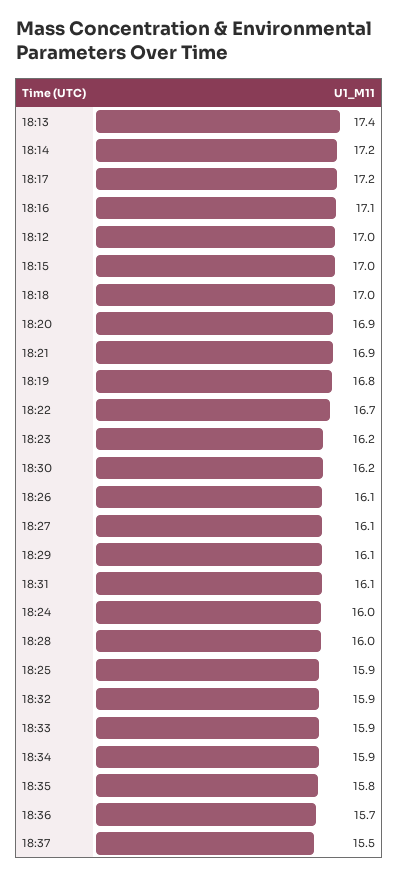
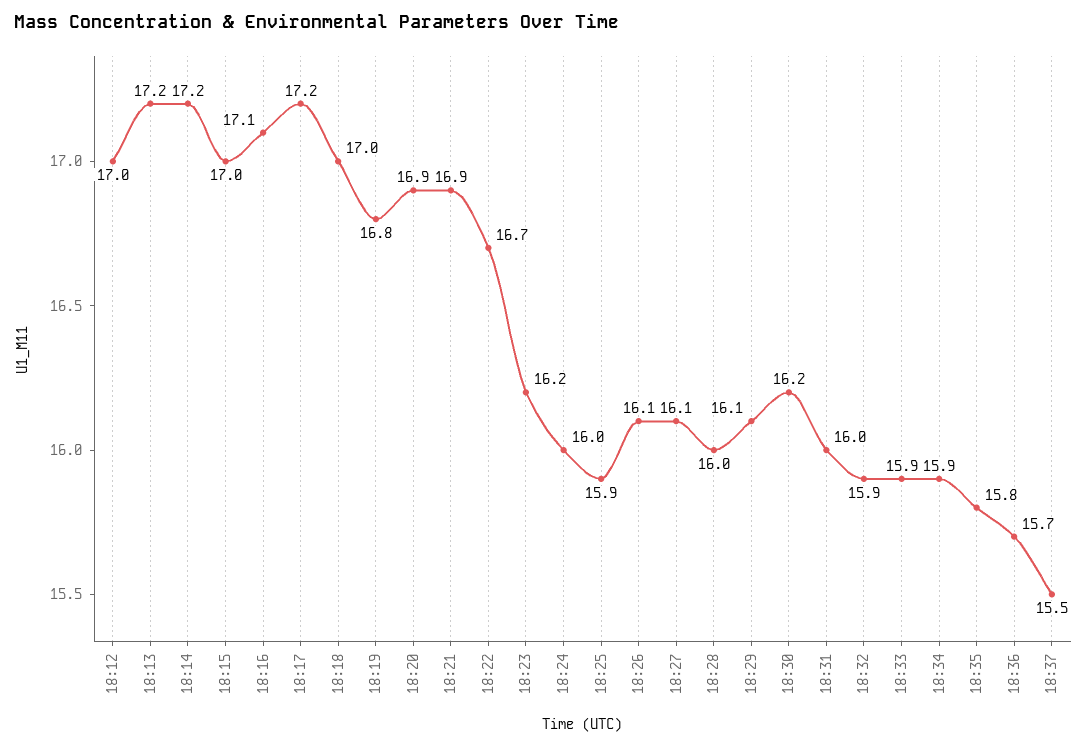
  {
-   "18:13": 17.4,
+   "18:13": 17.2,
    "18:14": 17.2,
    "18:17": 17.2,
    "18:16": 17.1,
    "18:12": 17,
    "18:15": 17,
    "18:18": 17,
    "18:20": 16.9,
    "18:21": 16.9,
    "18:19": 16.8,
    "18:22": 16.7,
    "18:23": 16.2,
    "18:30": 16.2,
    "18:26": 16.1,
    "18:27": 16.1,
    "18:29": 16.1,
-   "18:31": 16.1,
+   "18:31": 16,
    "18:24": 16,
    "18:28": 16,
    "18:25": 15.9,
    "18:32": 15.9,
    "18:33": 15.9,
    "18:34": 15.9,
    "18:35": 15.8,
    "18:36": 15.7,
    "18:37": 15.5
  }

